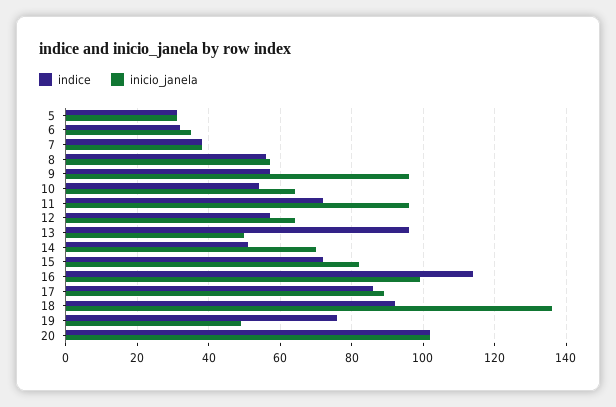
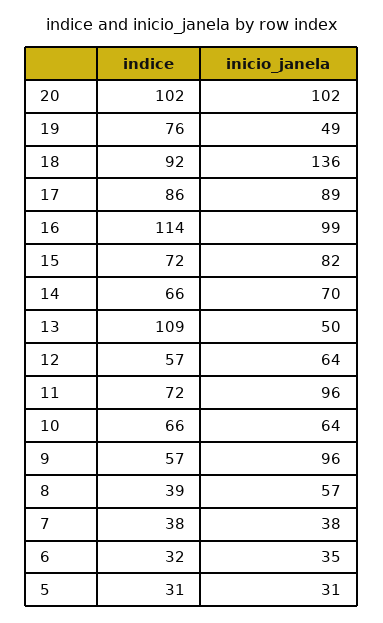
  {
    "indice": {
      "5": 31,
      "6": 32,
      "7": 38,
-     "8": 55,
+     "8": 39,
      "9": 57,
-     "10": 55,
+     "10": 66,
      "11": 72,
      "12": 57,
-     "13": 95,
+     "13": 109,
-     "14": 50,
+     "14": 66,
      "15": 72,
      "16": 114,
      "17": 86,
      "18": 92,
      "19": 76,
      "20": 102
    },
    "inicio_janela": {
      "5": 31,
      "6": 35,
      "7": 38,
      "8": 57,
      "9": 96,
      "10": 64,
      "11": 96,
      "12": 64,
      "13": 50,
      "14": 70,
      "15": 82,
      "16": 99,
      "17": 89,
      "18": 136,
      "19": 49,
      "20": 102
    }
  }

